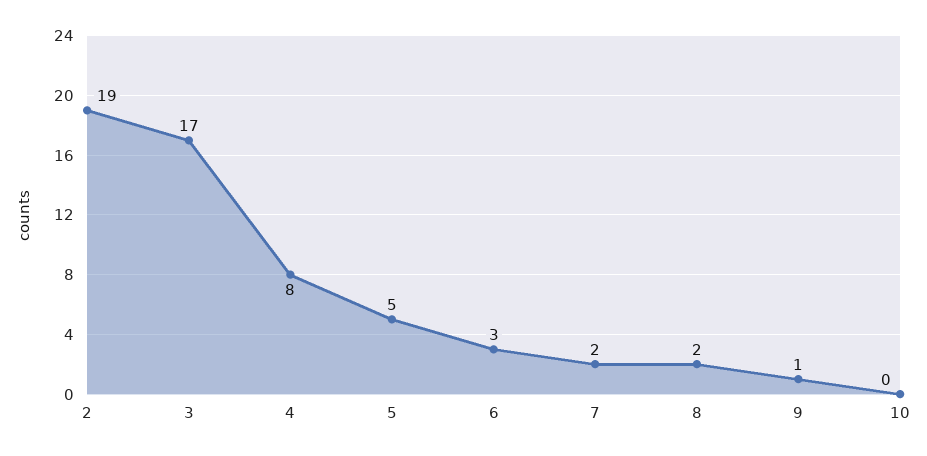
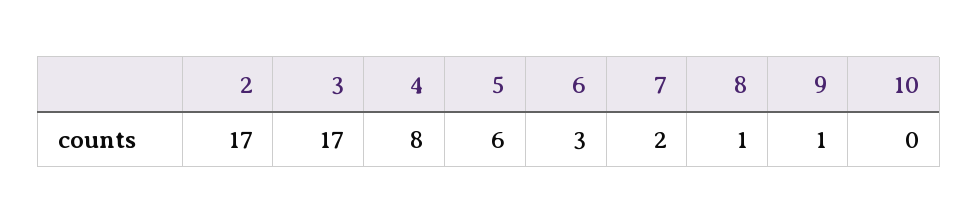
  {
-   "2": 19,
+   "2": 17,
    "3": 17,
    "4": 8,
-   "5": 5,
+   "5": 6,
    "6": 3,
    "7": 2,
-   "8": 2,
+   "8": 1,
    "9": 1,
    "10": 0
  }

